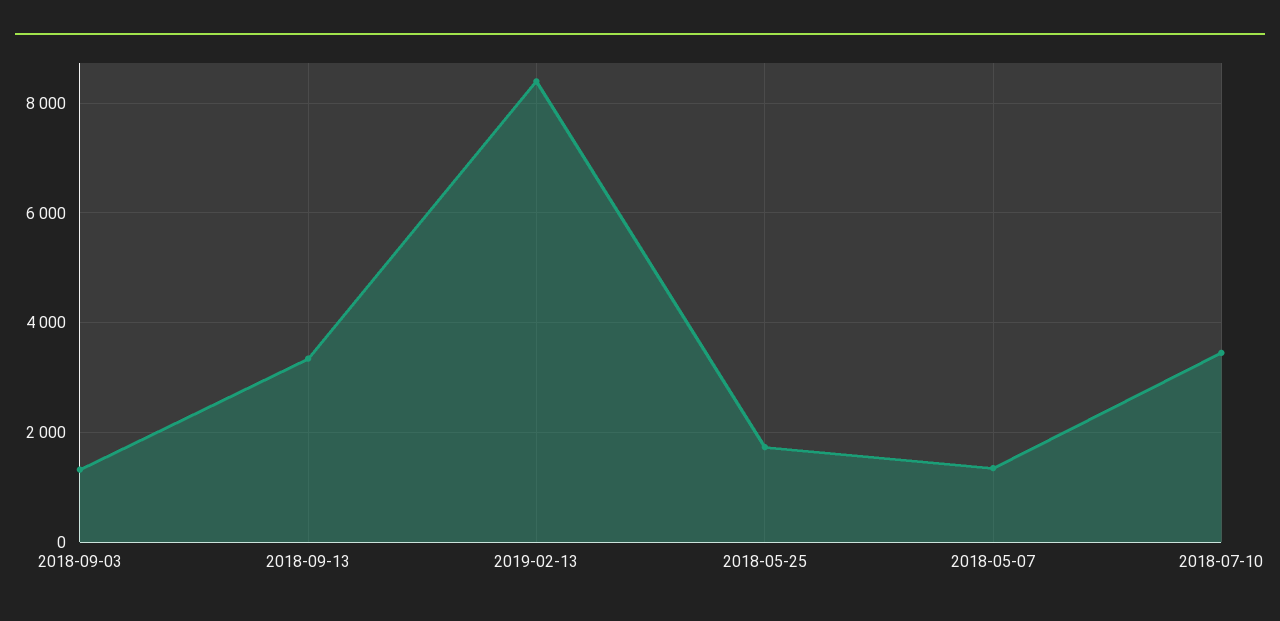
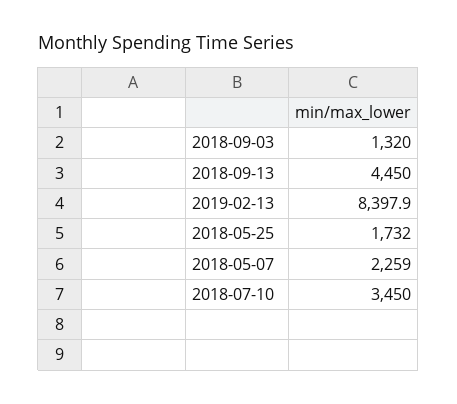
  {
    "2018-09-03": 1320,
-   "2018-09-13": 3400,
+   "2018-09-13": 4450,
    "2019-02-13": 8397.9,
    "2018-05-25": 1732,
-   "2018-05-07": 1400,
+   "2018-05-07": 2259,
    "2018-07-10": 3450
  }

